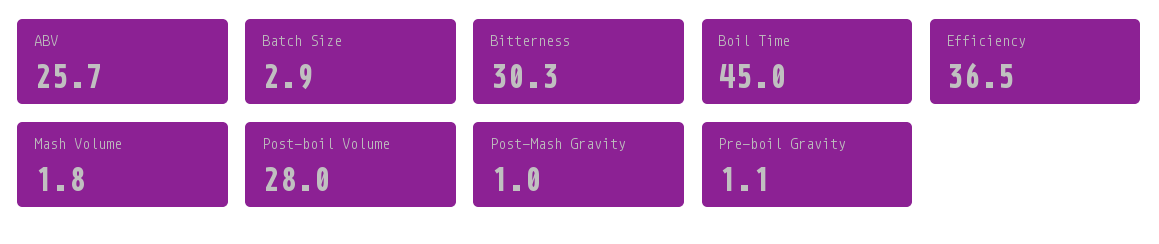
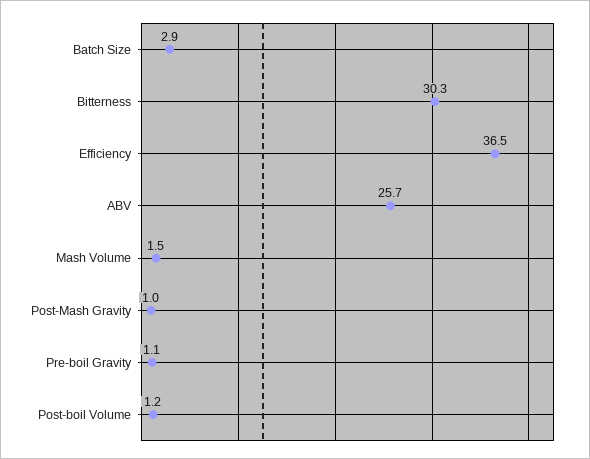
  {
    "ABV": 25.7,
    "Batch Size": 2.9,
    "Bitterness": 30.3,
-   "Boil Time": 45,
    "Efficiency": 36.5,
-   "Mash Volume": 1.8,
+   "Mash Volume": 1.5,
-   "Post-boil Volume": 28,
+   "Post-boil Volume": 1.2,
    "Post-Mash Gravity": 1,
    "Pre-boil Gravity": 1.1
  }

